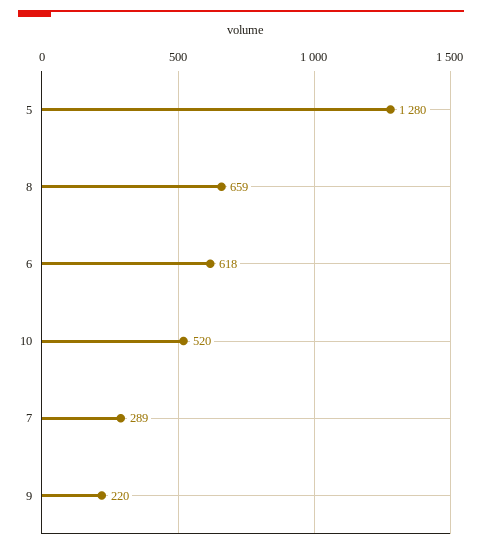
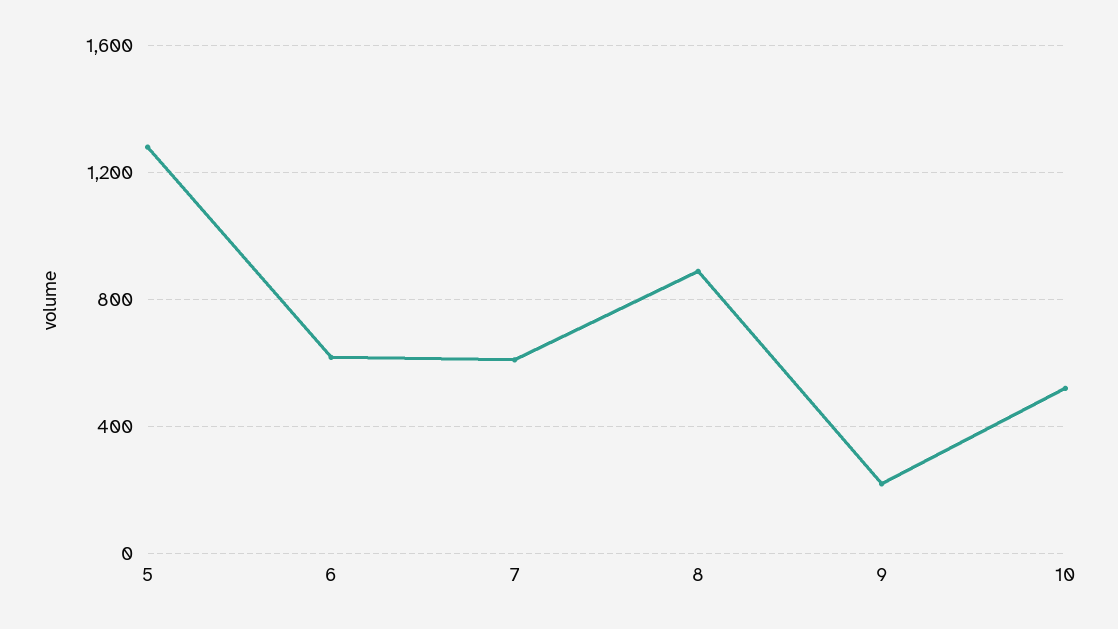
  {
    "5": 1280,
-   "8": 659,
+   "8": 900,
    "6": 618,
    "10": 520,
-   "7": 289,
+   "7": 600,
    "9": 220
  }

